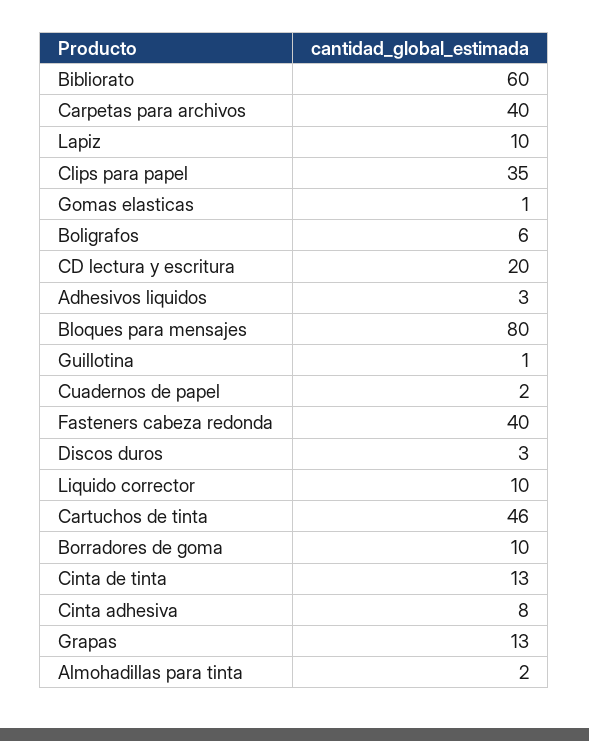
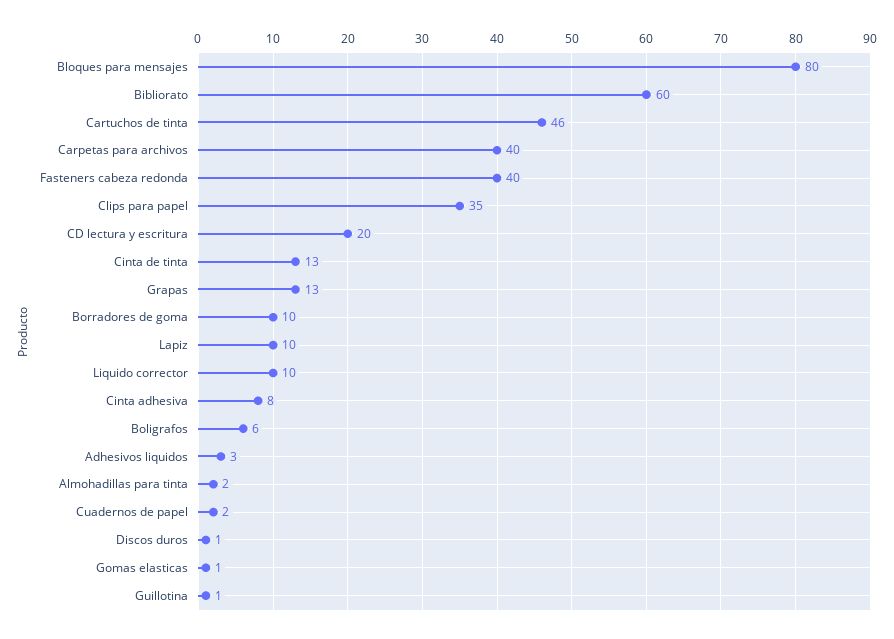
  {
    "Bibliorato": 60,
    "Carpetas para archivos": 40,
    "Lapiz": 10,
    "Clips para papel": 35,
    "Gomas elasticas": 1,
    "Boligrafos": 6,
    "CD lectura y escritura": 20,
    "Adhesivos liquidos": 3,
    "Bloques para mensajes": 80,
    "Guillotina": 1,
    "Cuadernos de papel": 2,
    "Fasteners cabeza redonda": 40,
-   "Discos duros": 3,
+   "Discos duros": 1,
    "Liquido corrector": 10,
    "Cartuchos de tinta": 46,
    "Borradores de goma": 10,
    "Cinta de tinta": 13,
    "Cinta adhesiva": 8,
    "Grapas": 13,
    "Almohadillas para tinta": 2
  }

